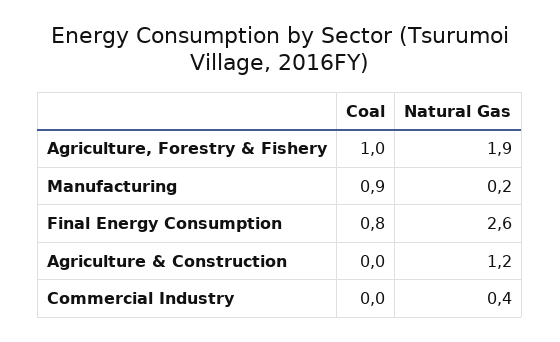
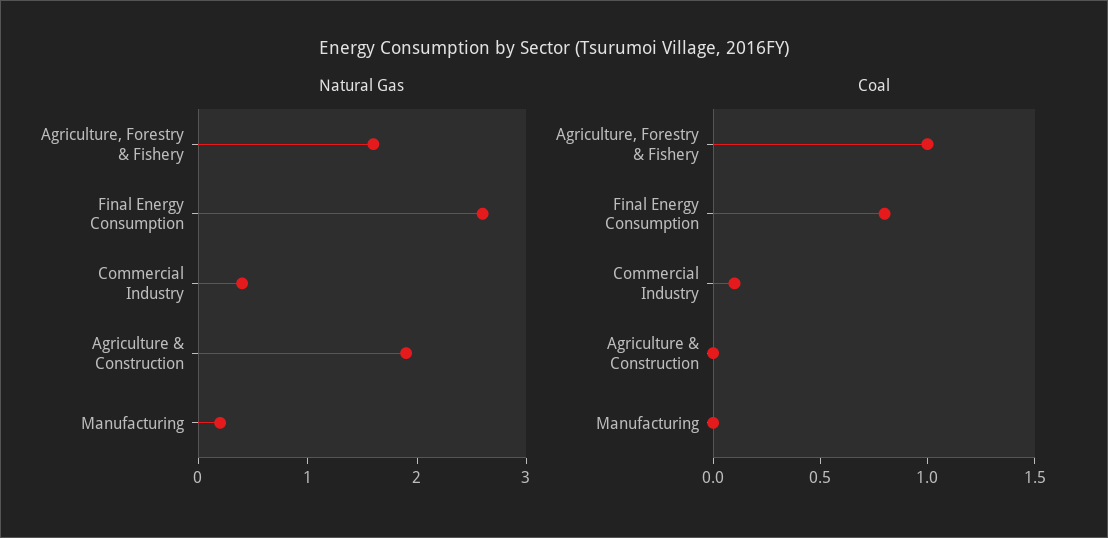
  {
    "Coal": {
      "Agriculture, Forestry & Fishery": 1,
-     "Manufacturing": 0.9,
+     "Manufacturing": 0,
      "Final Energy Consumption": 0.8,
      "Agriculture & Construction": 0,
-     "Commercial Industry": 0
+     "Commercial Industry": 0.1
    },
    "Natural Gas": {
-     "Agriculture, Forestry & Fishery": 1.9,
+     "Agriculture, Forestry & Fishery": 1.6,
      "Manufacturing": 0.2,
      "Final Energy Consumption": 2.6,
-     "Agriculture & Construction": 1.2,
+     "Agriculture & Construction": 1.9,
      "Commercial Industry": 0.4
    }
  }

